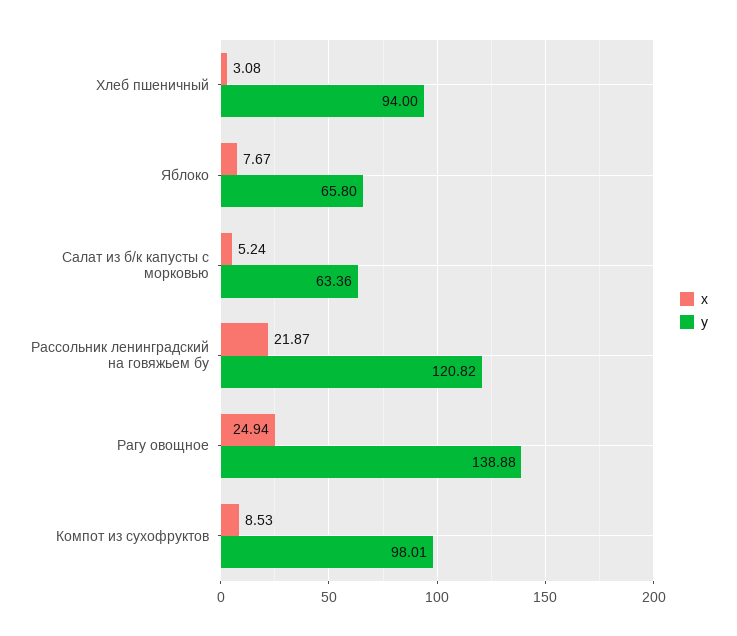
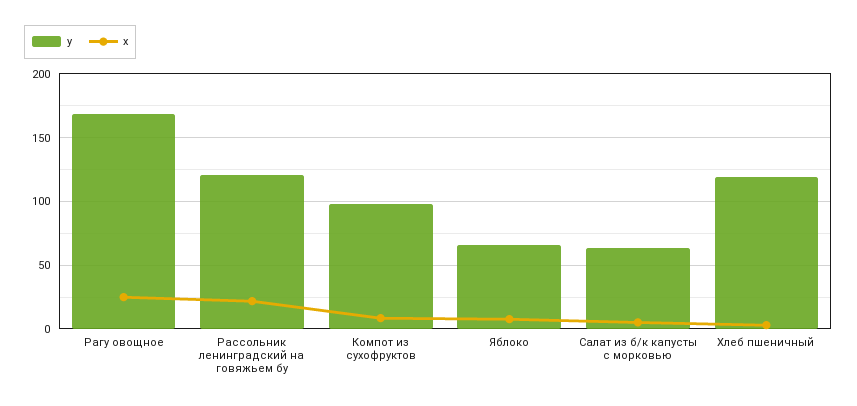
  {
    "x": {
      "Хлеб пшеничный": 3.08,
      "Яблоко": 7.67,
      "Салат из б/к капусты с морковью": 5.24,
      "Рассольник ленинградский на говяжьем бу": 21.87,
      "Рагу овощное": 24.94,
      "Компот из сухофруктов": 8.53
    },
    "y": {
-     "Хлеб пшеничный": 94,
+     "Хлеб пшеничный": 120,
      "Яблоко": 65.8,
      "Салат из б/к капусты с морковью": 63.36,
      "Рассольник ленинградский на говяжьем бу": 120.82,
-     "Рагу овощное": 138.88,
+     "Рагу овощное": 170,
      "Компот из сухофруктов": 98.01
    }
  }

